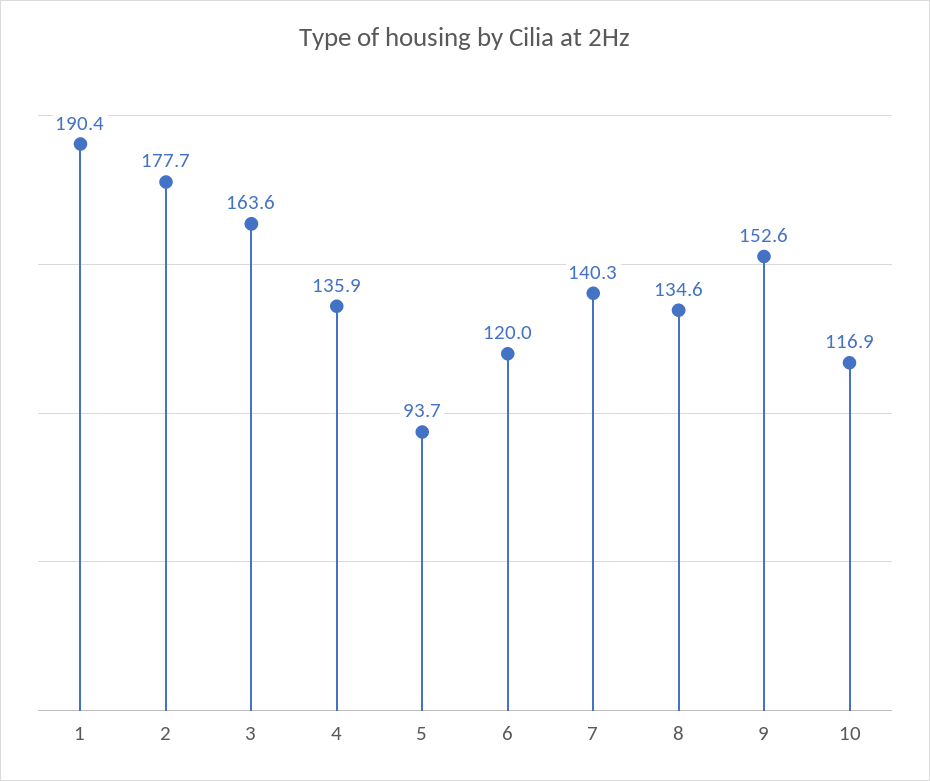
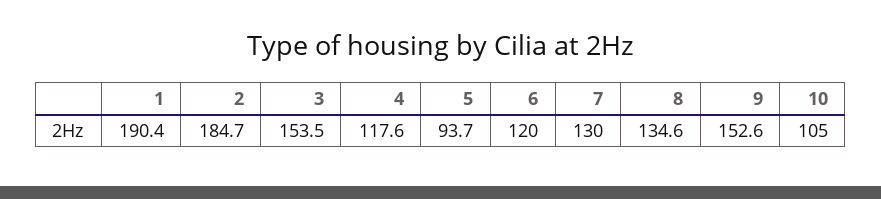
  {
    "1": 190.4,
-   "2": 177.7,
+   "2": 184.7,
-   "3": 163.6,
+   "3": 153.5,
-   "4": 135.9,
+   "4": 117.6,
    "5": 93.7,
    "6": 120,
-   "7": 140.3,
+   "7": 130,
    "8": 134.6,
    "9": 152.6,
-   "10": 116.9
+   "10": 105
  }

